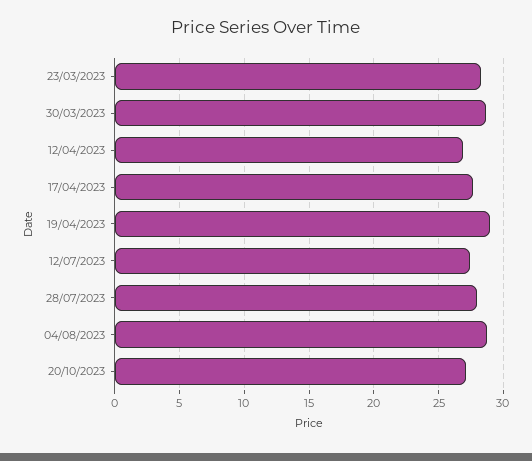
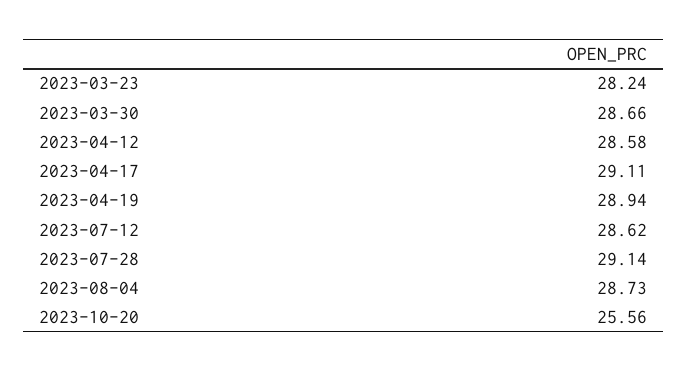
  {
    "23/03/2023": 28.24,
    "30/03/2023": 28.66,
-   "12/04/2023": 27,
+   "12/04/2023": 28.58,
-   "17/04/2023": 27.5,
+   "17/04/2023": 29.11,
    "19/04/2023": 28.94,
-   "12/07/2023": 27.5,
+   "12/07/2023": 28.62,
-   "28/07/2023": 28,
+   "28/07/2023": 29.14,
    "04/08/2023": 28.73,
-   "20/10/2023": 27
+   "20/10/2023": 25.56
  }

